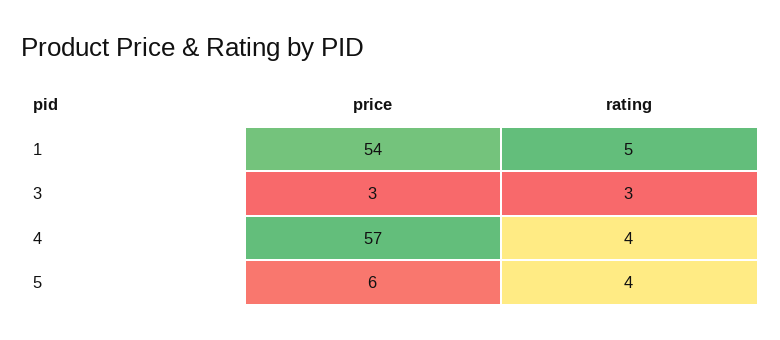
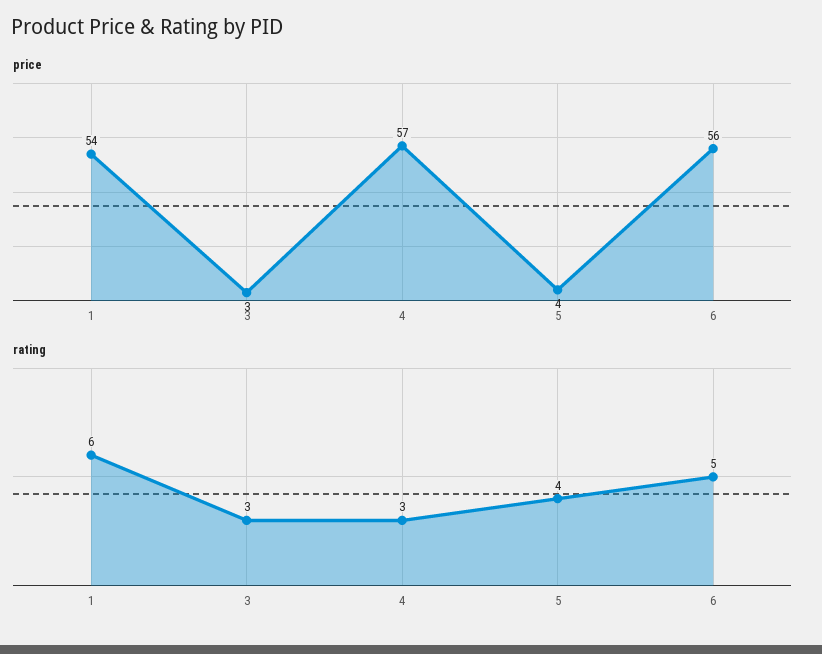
  {
    "price": {
      "1": 54,
      "3": 3,
      "4": 57,
-     "5": 6
+     "5": 4,
+     "6": 56
    },
    "rating": {
-     "1": 5,
+     "1": 6,
      "3": 3,
-     "4": 4,
+     "4": 3,
-     "5": 4
+     "5": 4,
+     "6": 5
    }
  }

